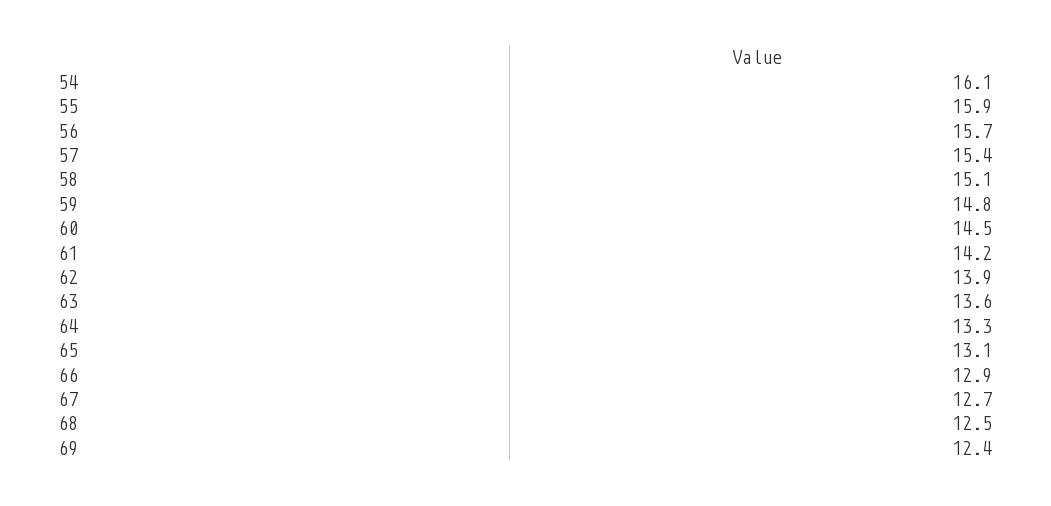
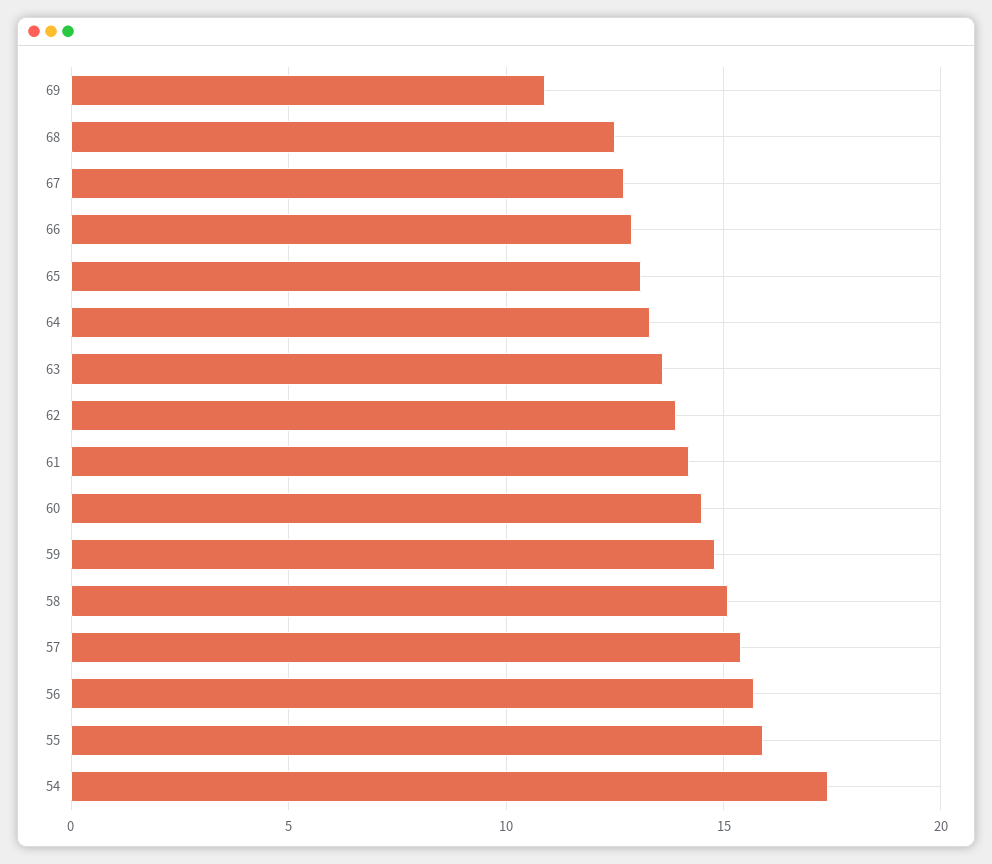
  {
-   "54": 16.1,
+   "54": 17.5,
    "55": 15.9,
    "56": 15.7,
    "57": 15.4,
    "58": 15.1,
    "59": 14.8,
    "60": 14.5,
    "61": 14.2,
    "62": 13.9,
    "63": 13.6,
    "64": 13.3,
    "65": 13.1,
    "66": 12.9,
    "67": 12.7,
    "68": 12.5,
-   "69": 12.4
+   "69": 11
  }

